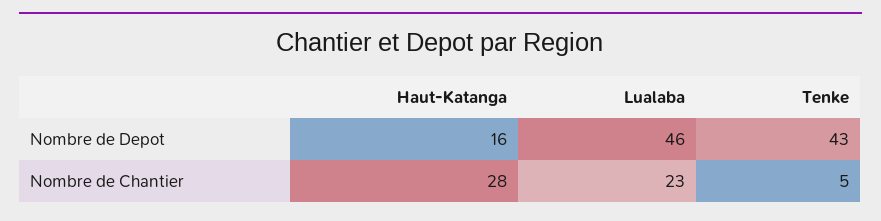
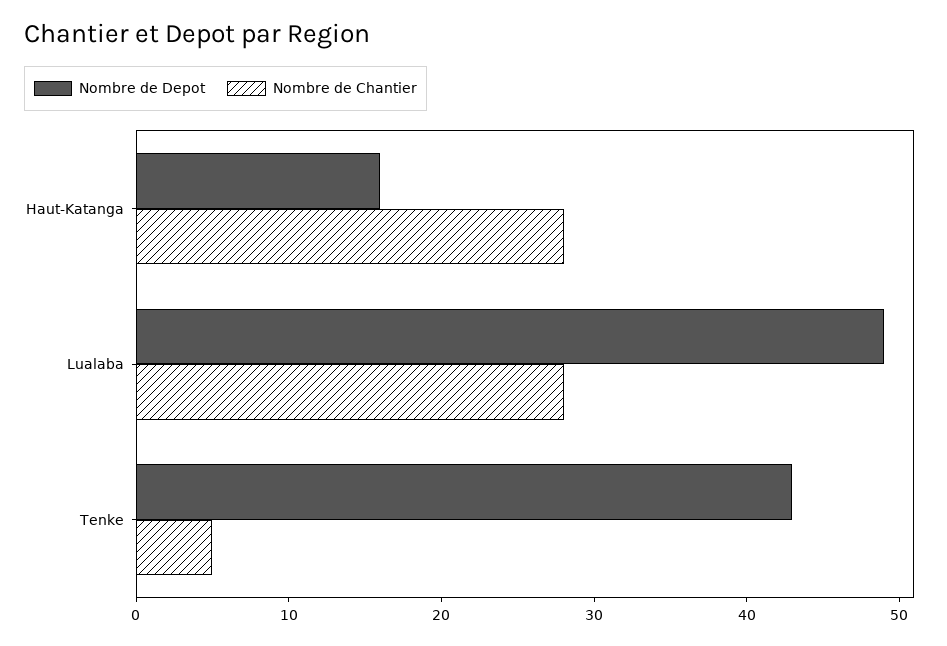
  {
    "Nombre de Depot": {
      "Haut-Katanga": 16,
-     "Lualaba": 46,
+     "Lualaba": 49,
      "Tenke": 43
    },
    "Nombre de Chantier": {
      "Haut-Katanga": 28,
-     "Lualaba": 23,
+     "Lualaba": 28,
      "Tenke": 5
    }
  }

